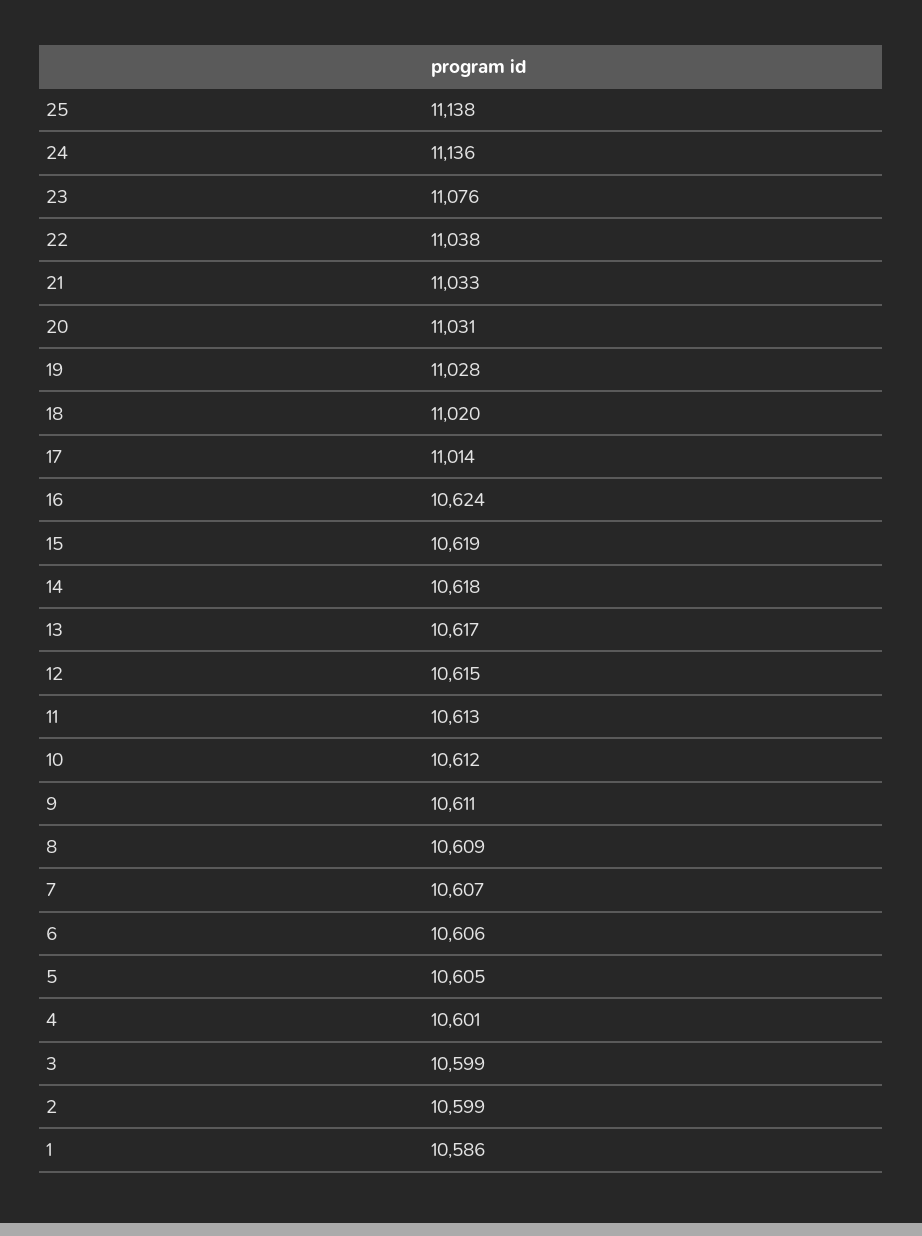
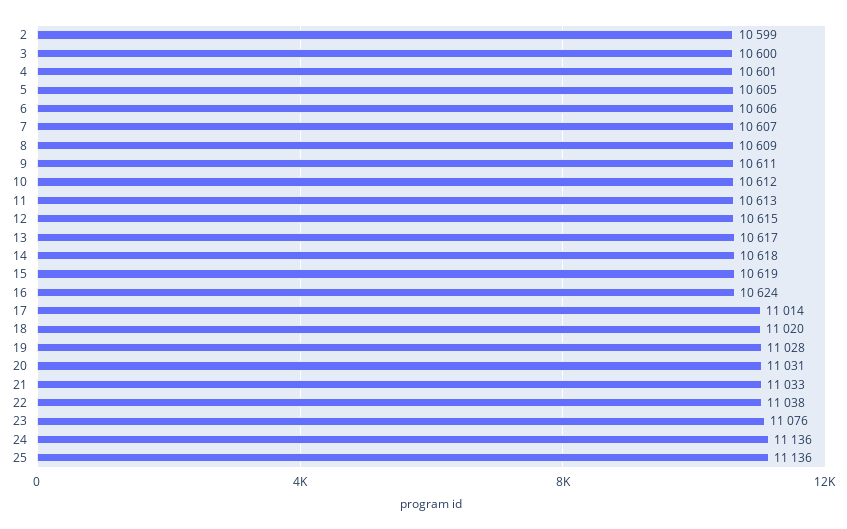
  {
-   "25": 11138,
+   "25": 11136,
    "24": 11136,
    "23": 11076,
    "22": 11038,
    "21": 11033,
    "20": 11031,
    "19": 11028,
    "18": 11020,
    "17": 11014,
    "16": 10624,
    "15": 10619,
    "14": 10618,
    "13": 10617,
    "12": 10615,
    "11": 10613,
    "10": 10612,
    "9": 10611,
    "8": 10609,
    "7": 10607,
    "6": 10606,
    "5": 10605,
    "4": 10601,
-   "3": 10599,
+   "3": 10600,
-   "2": 10599,
+   "2": 10599
-   "1": 10586
  }

